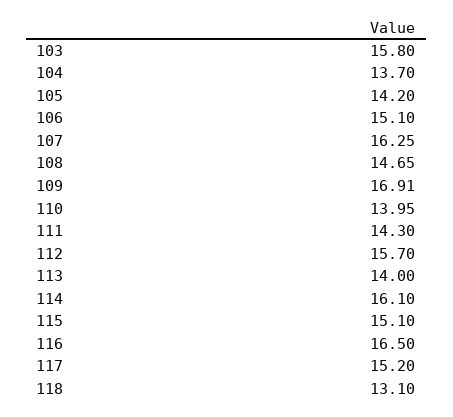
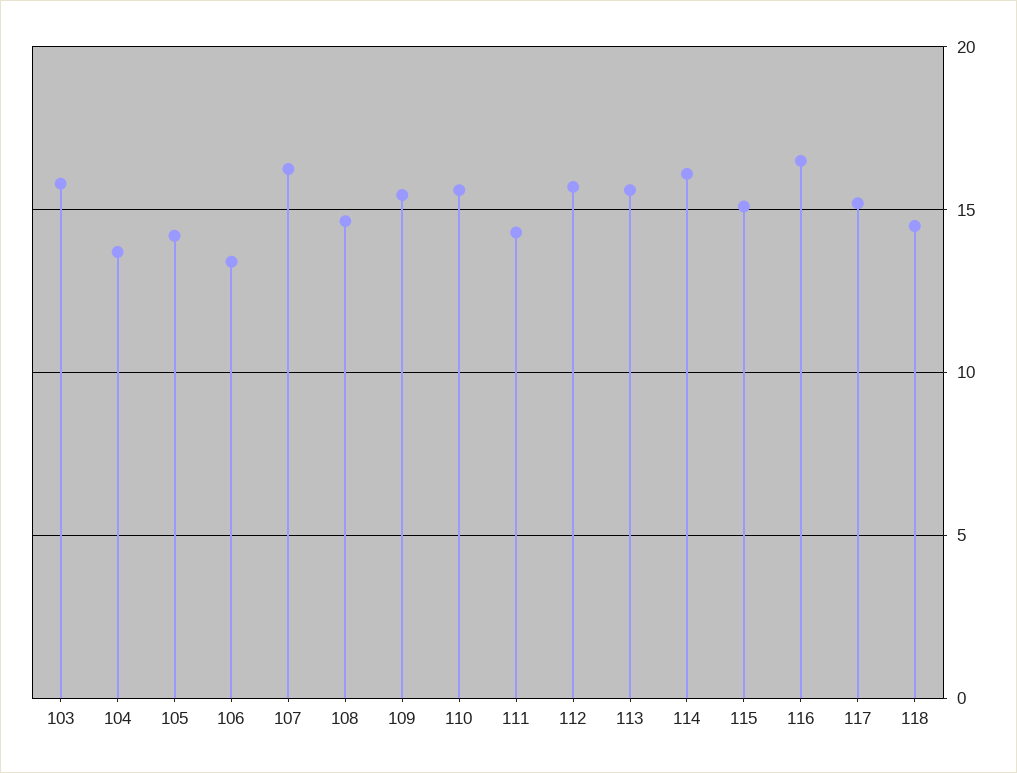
  {
    "103": 15.8,
    "104": 13.7,
    "105": 14.2,
-   "106": 15.1,
+   "106": 13.5,
    "107": 16.25,
    "108": 14.65,
-   "109": 16.91,
+   "109": 15.5,
-   "110": 13.95,
+   "110": 15.5,
    "111": 14.3,
    "112": 15.7,
-   "113": 14,
+   "113": 15.5,
    "114": 16.1,
    "115": 15.1,
    "116": 16.5,
    "117": 15.2,
-   "118": 13.1
+   "118": 14.5
  }

